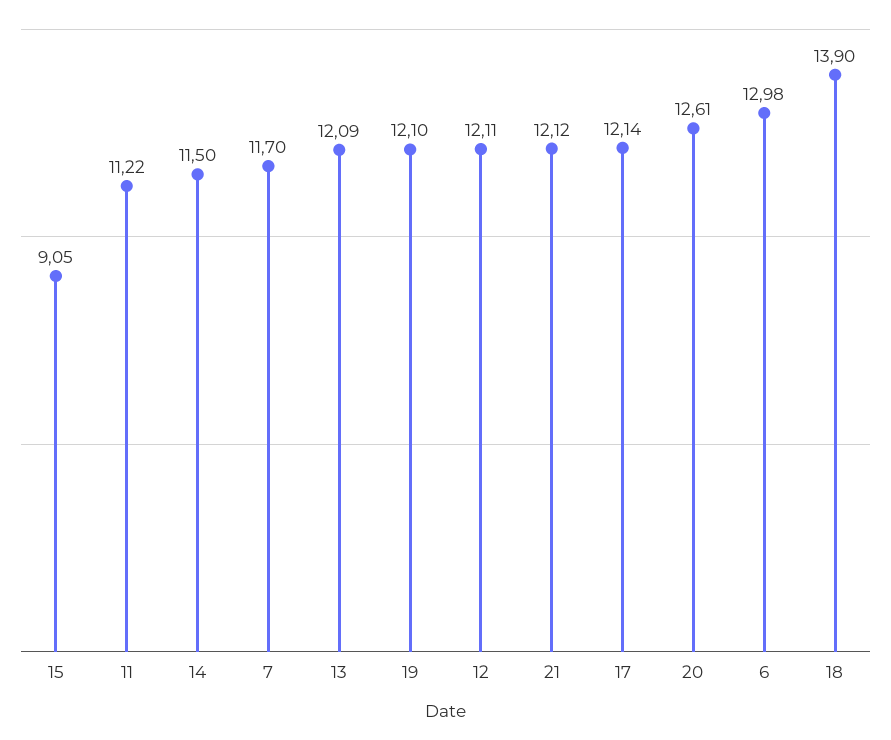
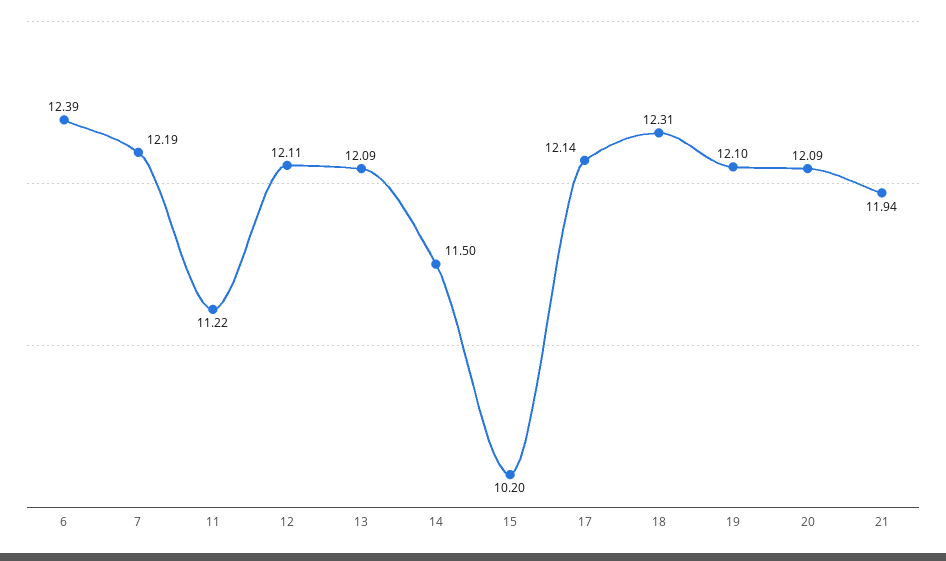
  {
-   "15": 9.05,
+   "15": 10.2,
    "11": 11.22,
    "14": 11.5,
-   "7": 11.7,
+   "7": 12.19,
    "13": 12.09,
    "19": 12.1,
    "12": 12.11,
-   "21": 12.12,
+   "21": 11.94,
    "17": 12.14,
-   "20": 12.61,
+   "20": 12.09,
-   "6": 12.98,
+   "6": 12.39,
-   "18": 13.9
+   "18": 12.31
  }

